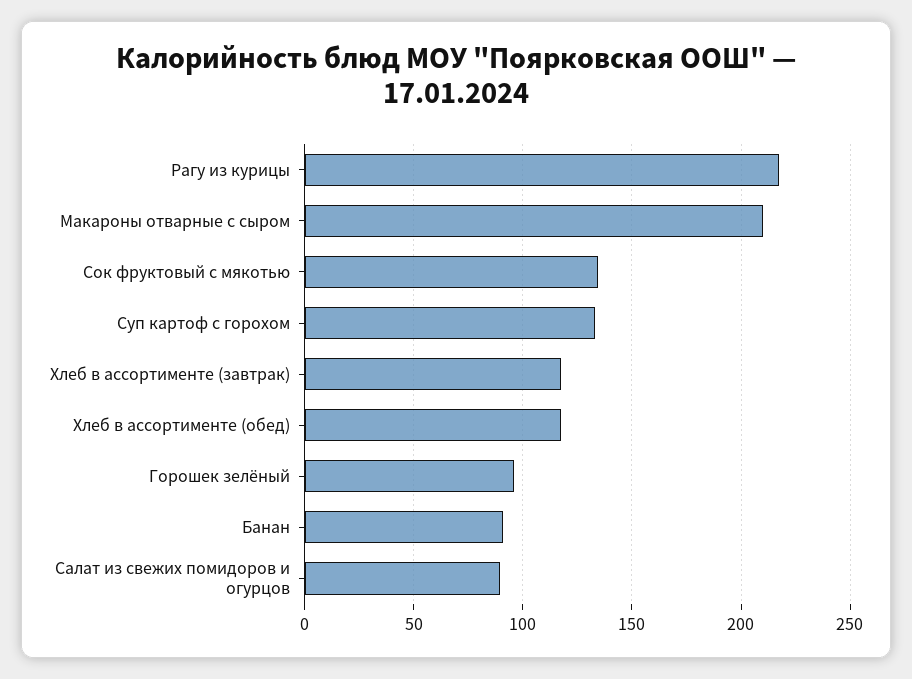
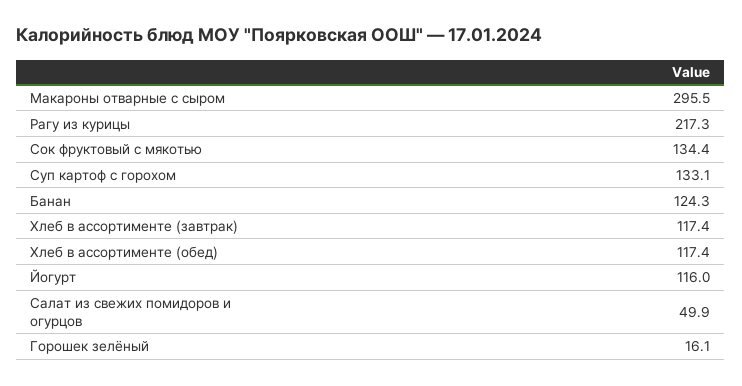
  {
    "Рагу из курицы": 217.3,
-   "Макароны отварные с сыром": 210,
+   "Макароны отварные с сыром": 295.5,
    "Сок фруктовый с мякотью": 134.4,
    "Суп картоф с горохом": 133.1,
    "Хлеб в ассортименте (завтрак)": 117.4,
    "Хлеб в ассортименте (обед)": 117.4,
-   "Горошек зелёный": 95,
+   "Горошек зелёный": 16.1,
-   "Банан": 90,
+   "Банан": 124.3,
-   "Салат из свежих помидоров и огурцов": 90
+   "Салат из свежих помидоров и огурцов": 49.9,
+   "Йогурт": 116
  }

